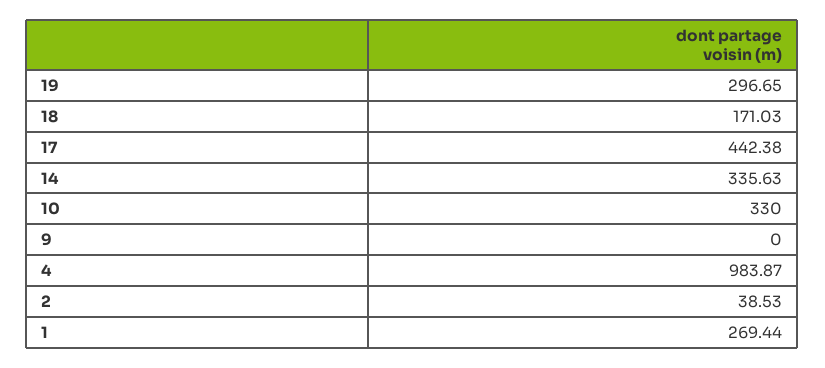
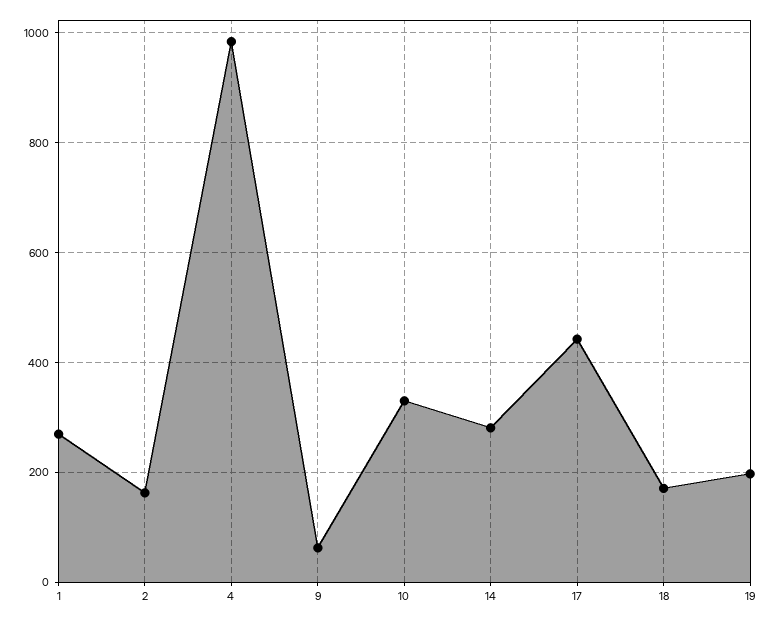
  {
-   "19": 296.65,
+   "19": 200,
    "18": 171.03,
    "17": 442.38,
-   "14": 335.63,
+   "14": 280,
    "10": 330,
-   "9": 0,
+   "9": 60,
    "4": 983.87,
-   "2": 38.53,
+   "2": 160,
    "1": 269.44
  }

